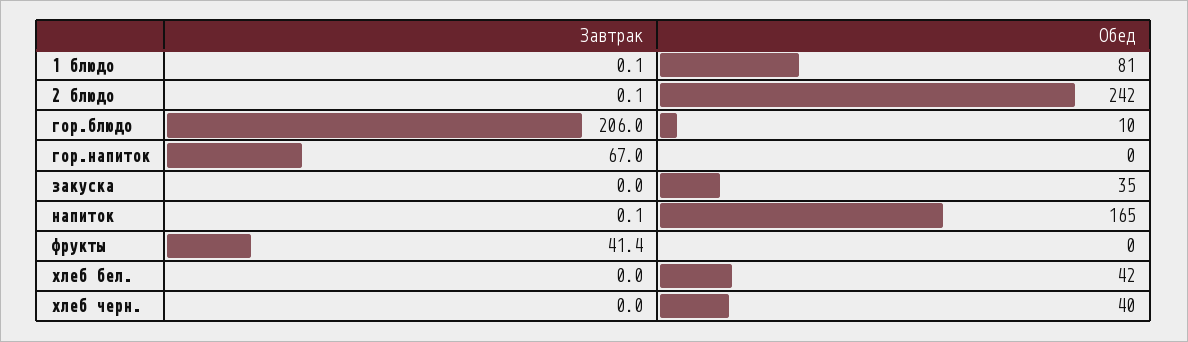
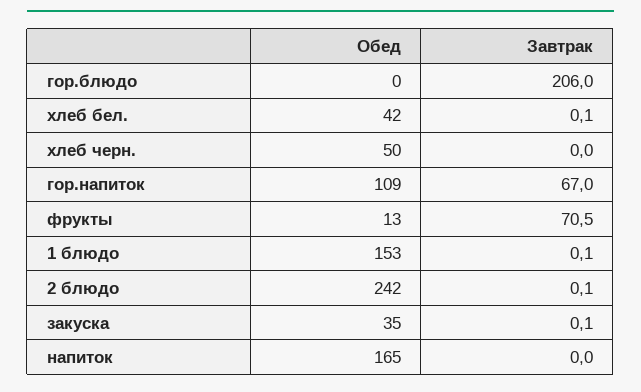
  {
    "Завтрак": {
      "1 блюдо": 0.1,
      "2 блюдо": 0.1,
      "гор.блюдо": 206,
      "гор.напиток": 67,
-     "закуска": 0,
+     "закуска": 0.1,
-     "напиток": 0.1,
+     "напиток": 0,
-     "фрукты": 41.4,
+     "фрукты": 70.5,
-     "хлеб бел.": 0,
+     "хлеб бел.": 0.1,
      "хлеб черн.": 0
    },
    "Обед": {
-     "1 блюдо": 81,
+     "1 блюдо": 153,
      "2 блюдо": 242,
-     "гор.блюдо": 10,
+     "гор.блюдо": 0,
-     "гор.напиток": 0,
+     "гор.напиток": 109,
      "закуска": 35,
      "напиток": 165,
-     "фрукты": 0,
+     "фрукты": 13,
      "хлеб бел.": 42,
-     "хлеб черн.": 40
+     "хлеб черн.": 50
    }
  }

